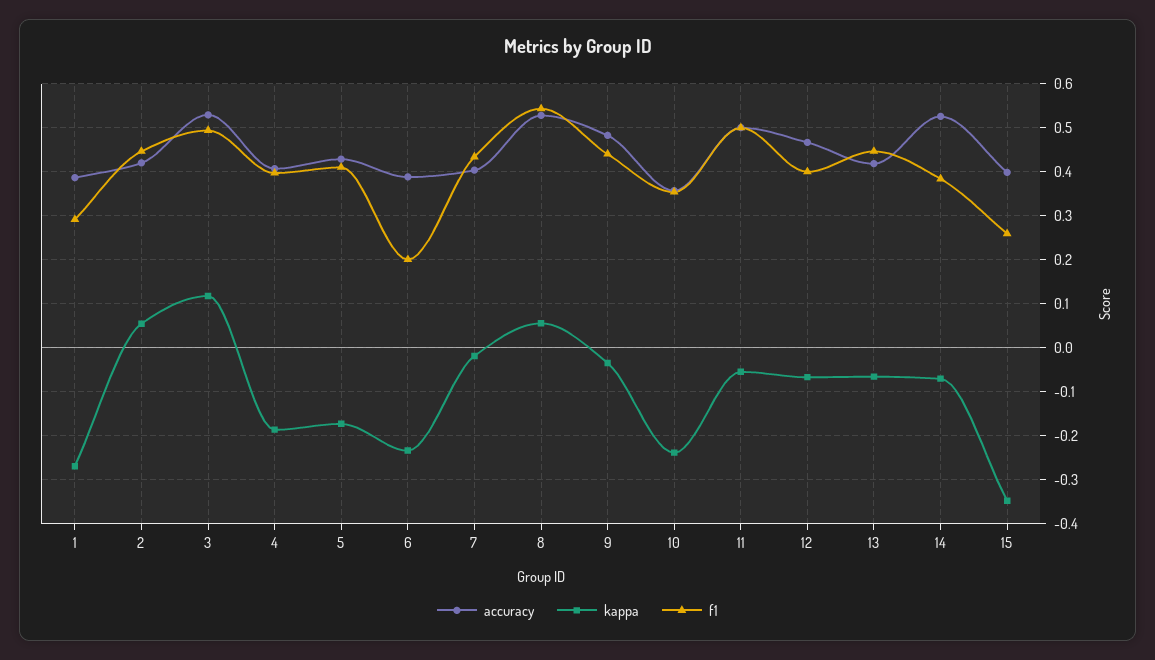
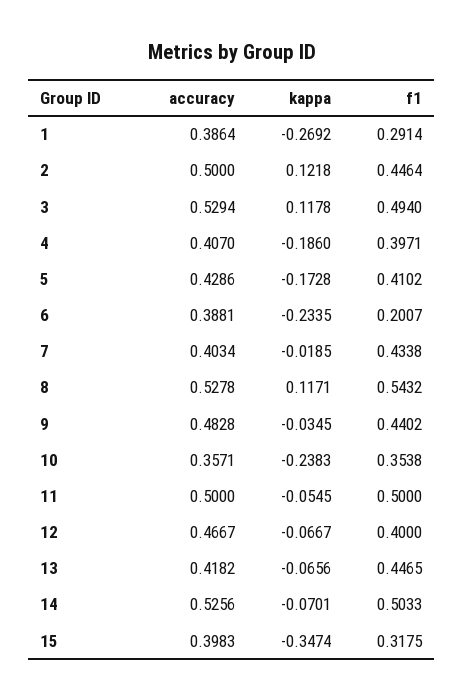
  {
    "accuracy": {
      "1": 0.3864,
-     "2": 0.42,
+     "2": 0.5,
      "3": 0.5294,
      "4": 0.407,
      "5": 0.4286,
      "6": 0.3881,
      "7": 0.4034,
      "8": 0.5278,
      "9": 0.4828,
      "10": 0.3571,
      "11": 0.5,
      "12": 0.4667,
      "13": 0.4182,
      "14": 0.5256,
      "15": 0.3983
    },
    "kappa": {
      "1": -0.2692,
-     "2": 0.06,
+     "2": 0.1218,
      "3": 0.1178,
      "4": -0.186,
      "5": -0.1728,
      "6": -0.2335,
      "7": -0.0185,
-     "8": 0.06,
+     "8": 0.1171,
      "9": -0.0345,
      "10": -0.2383,
      "11": -0.0545,
      "12": -0.0667,
      "13": -0.0656,
      "14": -0.0701,
      "15": -0.3474
    },
    "f1": {
      "1": 0.2914,
      "2": 0.4464,
      "3": 0.494,
      "4": 0.3971,
      "5": 0.4102,
      "6": 0.2007,
      "7": 0.4338,
      "8": 0.5432,
      "9": 0.4402,
      "10": 0.3538,
      "11": 0.5,
      "12": 0.4,
      "13": 0.4465,
-     "14": 0.38,
+     "14": 0.5033,
-     "15": 0.26
+     "15": 0.3175
    }
  }

